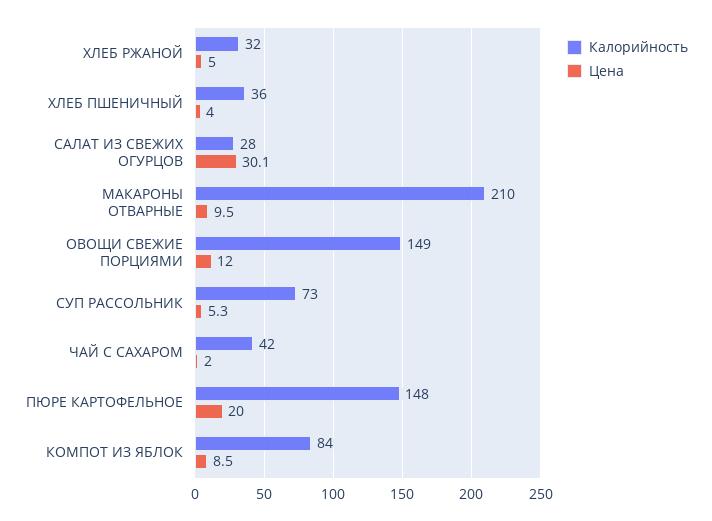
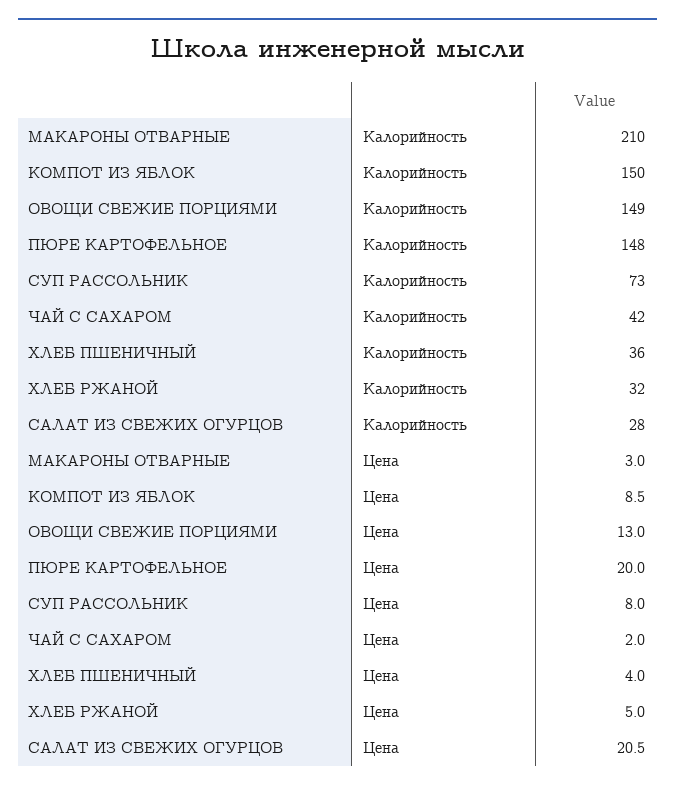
  {
    "Калорийность": {
      "ХЛЕБ РЖАНОЙ": 32,
      "ХЛЕБ ПШЕНИЧНЫЙ": 36,
      "САЛАТ ИЗ СВЕЖИХ ОГУРЦОВ": 28,
      "МАКАРОНЫ ОТВАРНЫЕ": 210,
      "ОВОЩИ СВЕЖИЕ ПОРЦИЯМИ": 149,
      "СУП РАССОЛЬНИК": 73,
      "ЧАЙ С САХАРОМ": 42,
      "ПЮРЕ КАРТОФЕЛЬНОЕ": 148,
-     "КОМПОТ ИЗ ЯБЛОК": 84
+     "КОМПОТ ИЗ ЯБЛОК": 150
    },
    "Цена": {
      "ХЛЕБ РЖАНОЙ": 5,
      "ХЛЕБ ПШЕНИЧНЫЙ": 4,
-     "САЛАТ ИЗ СВЕЖИХ ОГУРЦОВ": 30.1,
+     "САЛАТ ИЗ СВЕЖИХ ОГУРЦОВ": 20.5,
-     "МАКАРОНЫ ОТВАРНЫЕ": 9.5,
+     "МАКАРОНЫ ОТВАРНЫЕ": 3,
-     "ОВОЩИ СВЕЖИЕ ПОРЦИЯМИ": 12,
+     "ОВОЩИ СВЕЖИЕ ПОРЦИЯМИ": 13,
-     "СУП РАССОЛЬНИК": 5.3,
+     "СУП РАССОЛЬНИК": 8,
      "ЧАЙ С САХАРОМ": 2,
      "ПЮРЕ КАРТОФЕЛЬНОЕ": 20,
      "КОМПОТ ИЗ ЯБЛОК": 8.5
    }
  }

